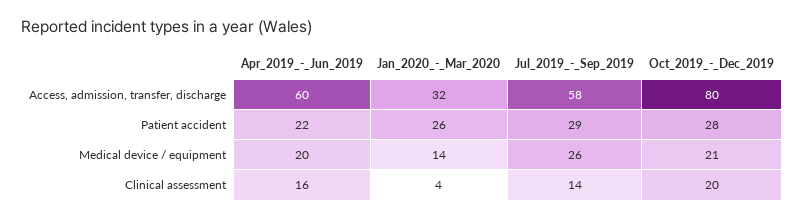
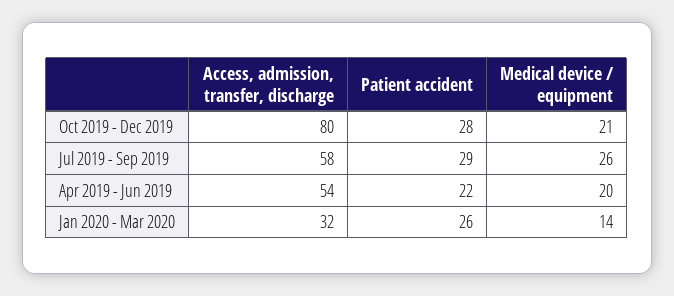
  {
    "Apr_2019_-_Jun_2019": {
-     "Access, admission, transfer, discharge": 60,
+     "Access, admission, transfer, discharge": 54,
      "Patient accident": 22,
-     "Medical device / equipment": 20,
+     "Medical device / equipment": 20
-     "Clinical assessment": 16
    },
    "Jan_2020_-_Mar_2020": {
      "Access, admission, transfer, discharge": 32,
      "Patient accident": 26,
-     "Medical device / equipment": 14,
+     "Medical device / equipment": 14
-     "Clinical assessment": 4
    },
    "Jul_2019_-_Sep_2019": {
      "Access, admission, transfer, discharge": 58,
      "Patient accident": 29,
-     "Medical device / equipment": 26,
+     "Medical device / equipment": 26
-     "Clinical assessment": 14
    },
    "Oct_2019_-_Dec_2019": {
      "Access, admission, transfer, discharge": 80,
      "Patient accident": 28,
-     "Medical device / equipment": 21,
+     "Medical device / equipment": 21
-     "Clinical assessment": 20
    }
  }

